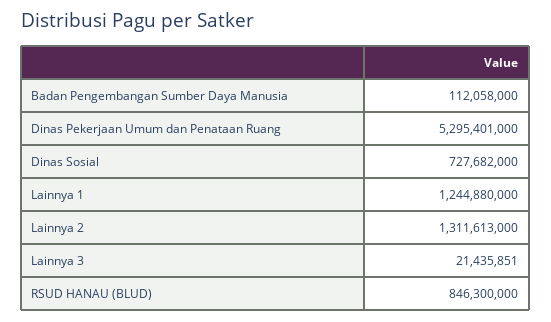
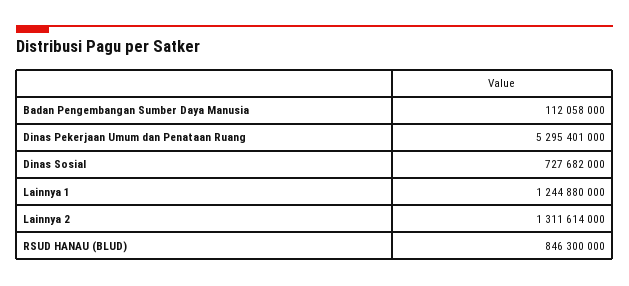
  {
    "Badan Pengembangan Sumber Daya Manusia": 112058000,
    "Dinas Pekerjaan Umum dan Penataan Ruang": 5295401000,
    "Dinas Sosial": 727682000,
    "Lainnya 1": 1244880000,
-   "Lainnya 2": 1311613000,
+   "Lainnya 2": 1311614000,
-   "Lainnya 3": 21435851,
    "RSUD HANAU (BLUD)": 846300000
  }

